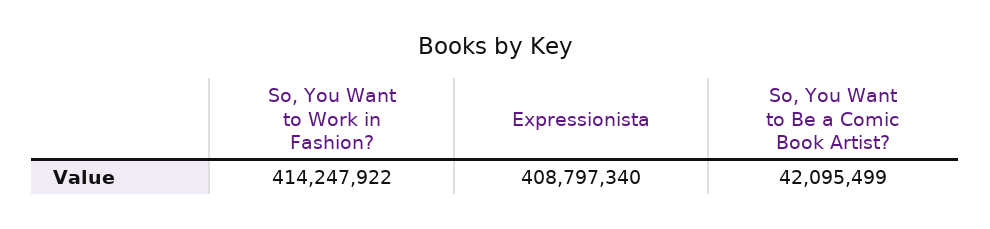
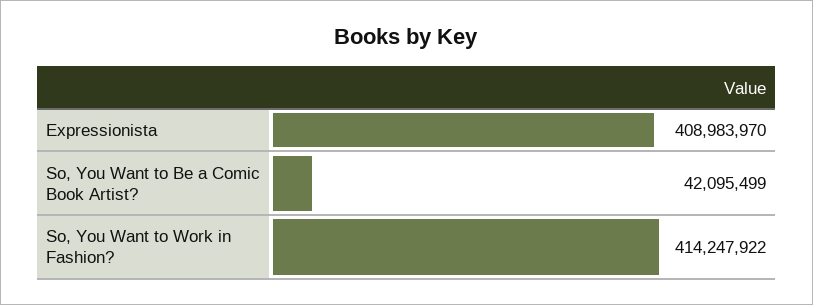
  {
    "So, You Want to Work in Fashion?": 414247922,
-   "Expressionista": 408797340,
+   "Expressionista": 408983970,
    "So, You Want to Be a Comic Book Artist?": 42095499
  }

